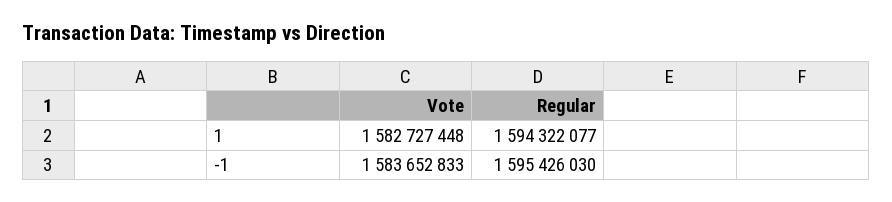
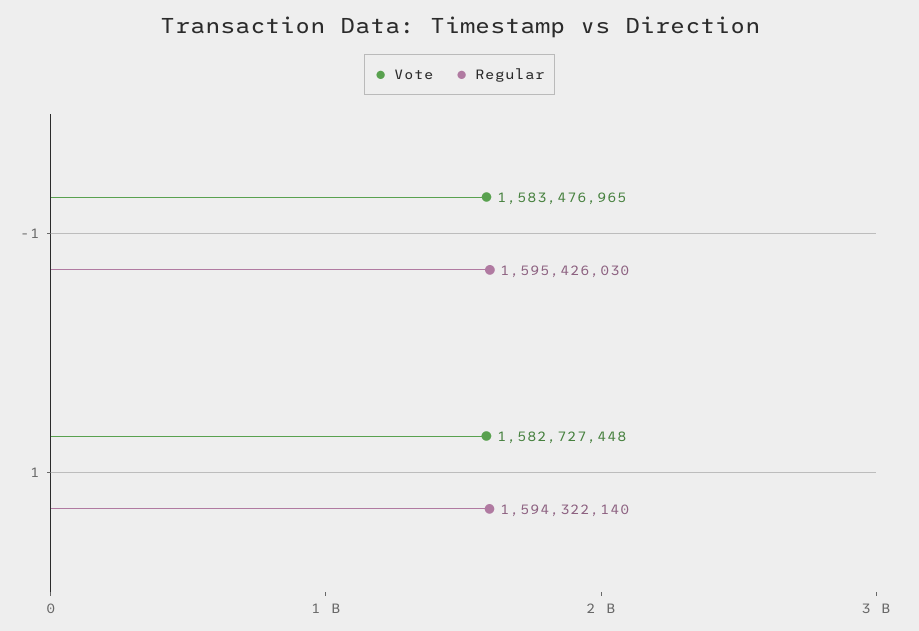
  {
    "Vote": {
      "1": 1582727448,
-     "-1": 1583652833
+     "-1": 1583476965
    },
    "Regular": {
-     "1": 1594322077,
+     "1": 1594322140,
      "-1": 1595426030
    }
  }

